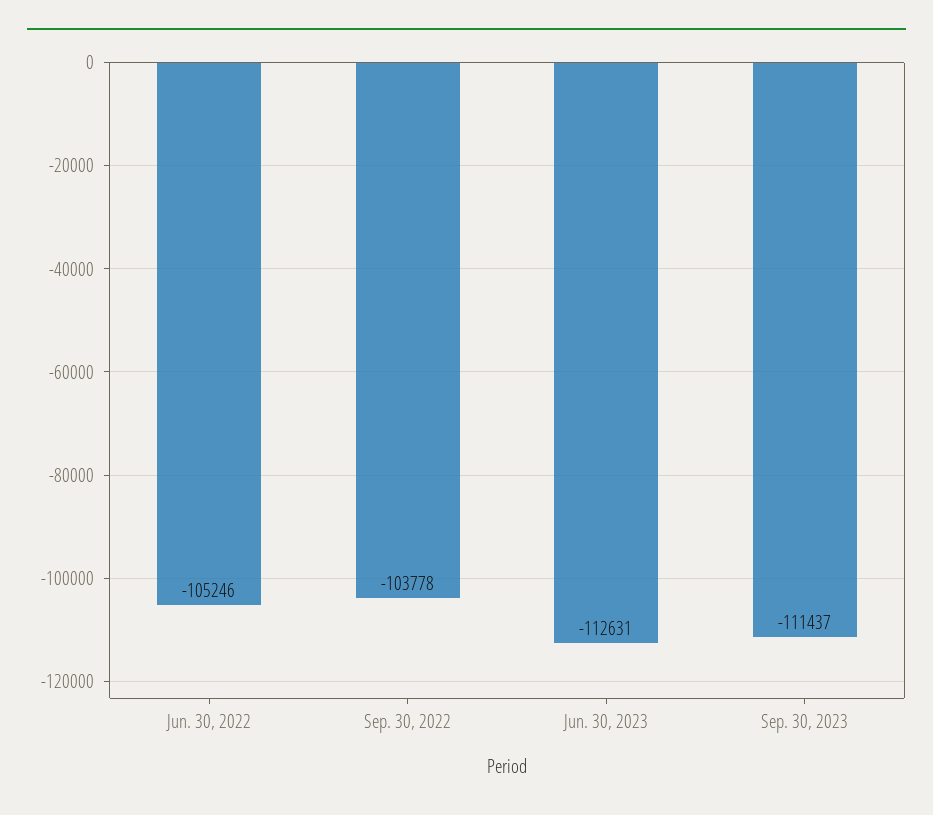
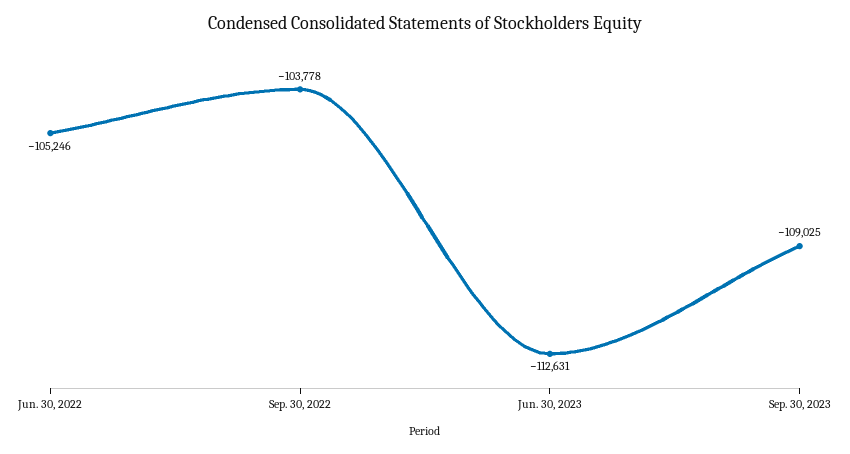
  {
    "Jun. 30, 2022": -105246,
    "Sep. 30, 2022": -103778,
    "Jun. 30, 2023": -112631,
-   "Sep. 30, 2023": -111437
+   "Sep. 30, 2023": -109025
  }

